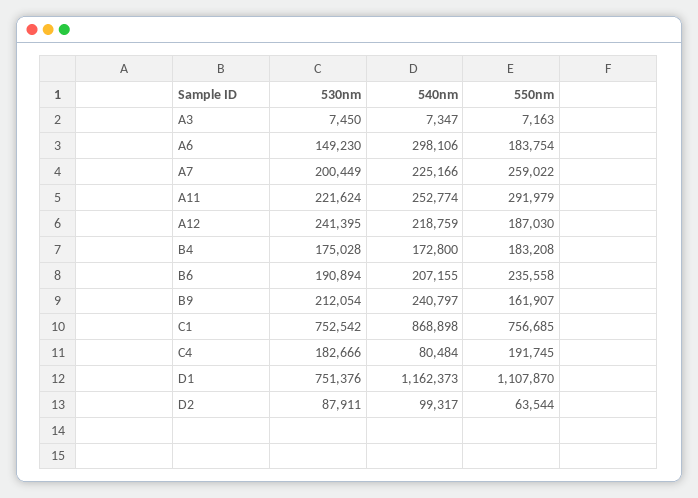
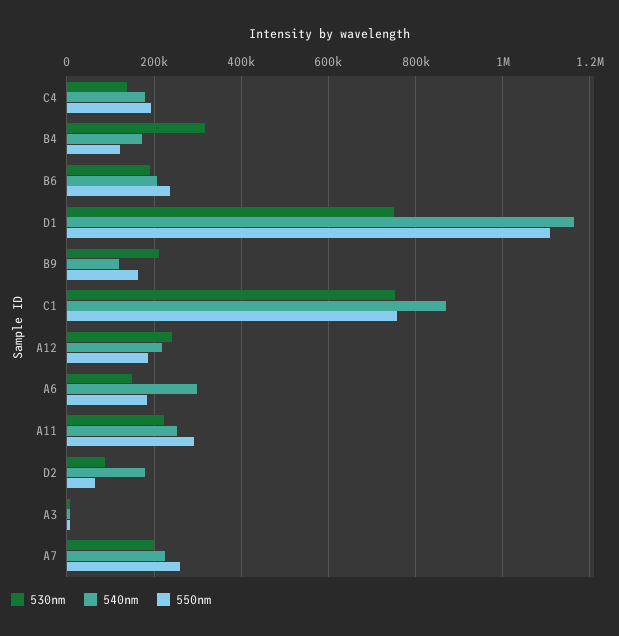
  {
    "530nm": {
      "A3": 7450,
      "A6": 149230,
      "A7": 200449,
      "A11": 221624,
      "A12": 241395,
-     "B4": 175028,
+     "B4": 320000,
      "B6": 190894,
      "B9": 212054,
      "C1": 752542,
-     "C4": 182666,
+     "C4": 140000,
      "D1": 751376,
      "D2": 87911
    },
    "540nm": {
      "A3": 7347,
      "A6": 298106,
      "A7": 225166,
      "A11": 252774,
      "A12": 218759,
      "B4": 172800,
      "B6": 207155,
-     "B9": 240797,
+     "B9": 120000,
      "C1": 868898,
-     "C4": 80484,
+     "C4": 180000,
      "D1": 1162373,
-     "D2": 99317
+     "D2": 180000
    },
    "550nm": {
      "A3": 7163,
      "A6": 183754,
      "A7": 259022,
      "A11": 291979,
      "A12": 187030,
-     "B4": 183208,
+     "B4": 120000,
      "B6": 235558,
      "B9": 161907,
      "C1": 756685,
      "C4": 191745,
      "D1": 1107870,
      "D2": 63544
    }
  }

